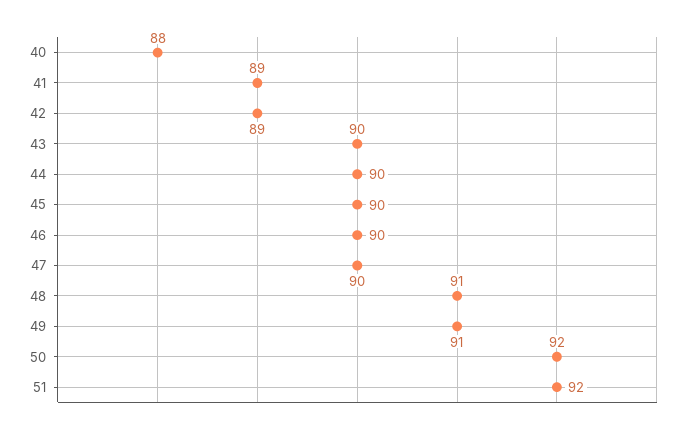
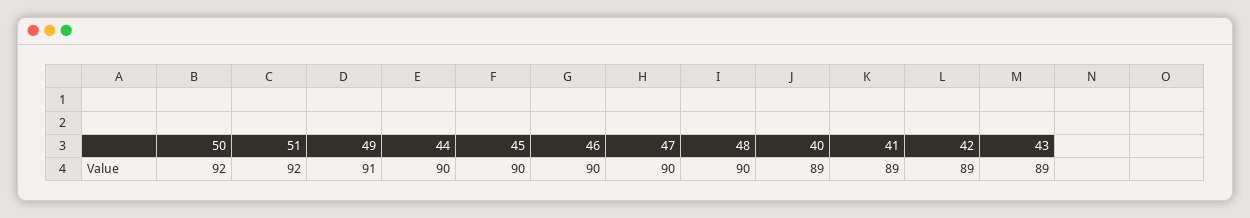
  {
-   "40": 88,
+   "40": 89,
    "41": 89,
    "42": 89,
-   "43": 90,
+   "43": 89,
    "44": 90,
    "45": 90,
    "46": 90,
    "47": 90,
-   "48": 91,
+   "48": 90,
    "49": 91,
    "50": 92,
    "51": 92
  }

